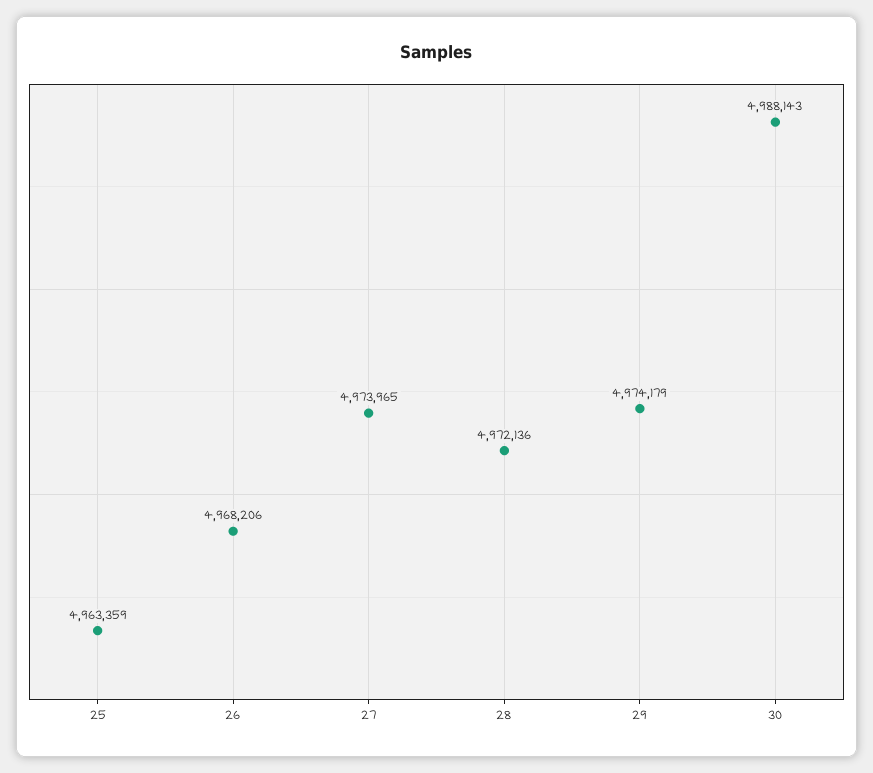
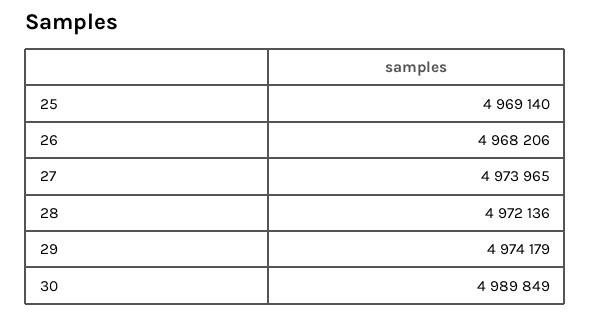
  {
-   "25": 4963359,
+   "25": 4969140,
    "26": 4968206,
    "27": 4973965,
    "28": 4972136,
    "29": 4974179,
-   "30": 4988143
+   "30": 4989849
  }

